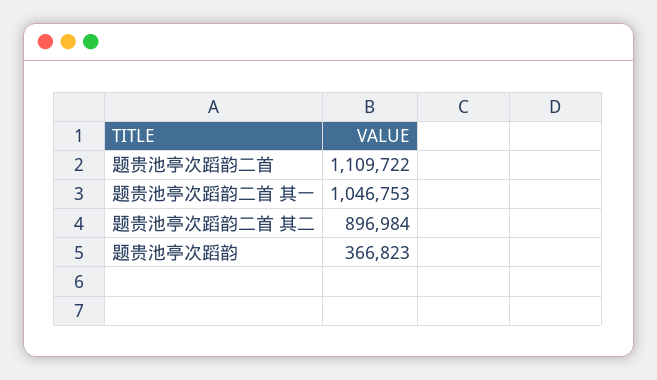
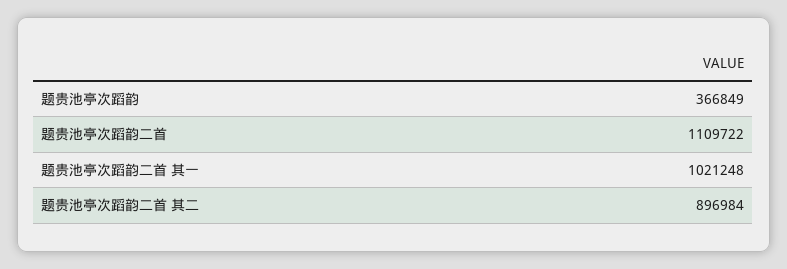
  {
    "题贵池亭次蹈韵二首": 1109722,
-   "题贵池亭次蹈韵二首 其一": 1046753,
+   "题贵池亭次蹈韵二首 其一": 1021248,
    "题贵池亭次蹈韵二首 其二": 896984,
-   "题贵池亭次蹈韵": 366823
+   "题贵池亭次蹈韵": 366849
  }

